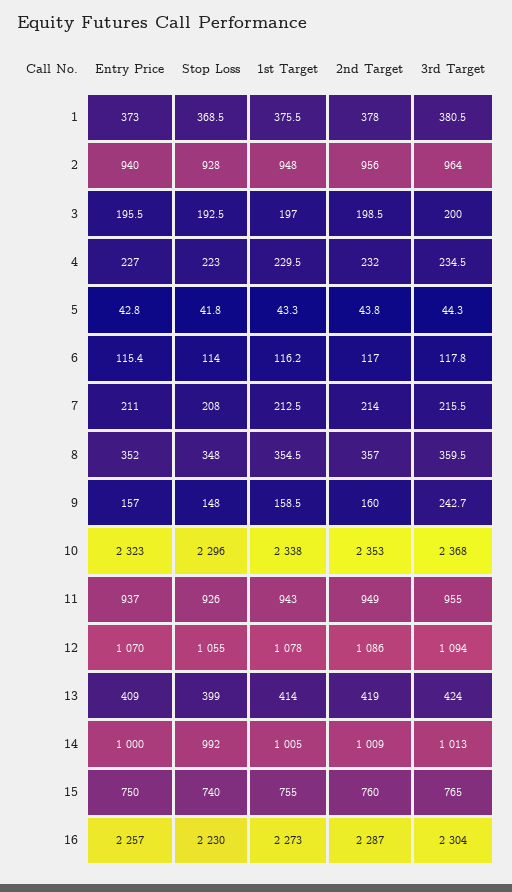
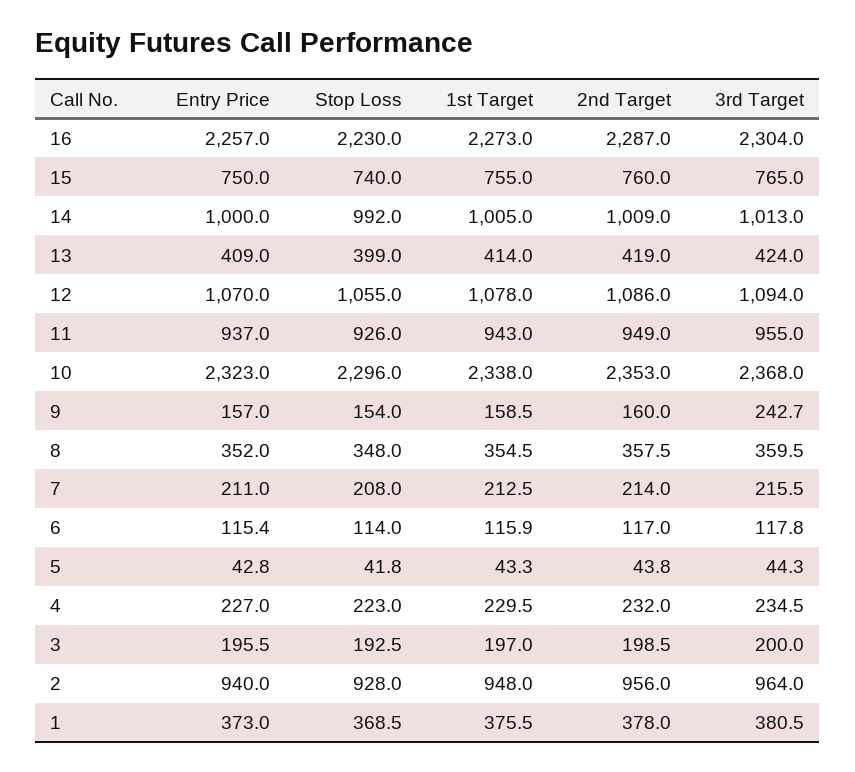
  {
    "Entry Price": {
      "1": 373,
      "2": 940,
      "3": 195.5,
      "4": 227,
      "5": 42.8,
      "6": 115.4,
      "7": 211,
      "8": 352,
      "9": 157,
      "10": 2323,
      "11": 937,
      "12": 1070,
      "13": 409,
      "14": 1000,
      "15": 750,
      "16": 2257
    },
    "Stop Loss": {
      "1": 368.5,
      "2": 928,
      "3": 192.5,
      "4": 223,
      "5": 41.8,
      "6": 114,
      "7": 208,
      "8": 348,
-     "9": 148,
+     "9": 154,
      "10": 2296,
      "11": 926,
      "12": 1055,
      "13": 399,
      "14": 992,
      "15": 740,
      "16": 2230
    },
    "1st Target": {
      "1": 375.5,
      "2": 948,
      "3": 197,
      "4": 229.5,
      "5": 43.3,
-     "6": 116.2,
+     "6": 115.9,
      "7": 212.5,
      "8": 354.5,
      "9": 158.5,
      "10": 2338,
      "11": 943,
      "12": 1078,
      "13": 414,
      "14": 1005,
      "15": 755,
      "16": 2273
    },
    "2nd Target": {
      "1": 378,
      "2": 956,
      "3": 198.5,
      "4": 232,
      "5": 43.8,
      "6": 117,
      "7": 214,
-     "8": 357,
+     "8": 357.5,
      "9": 160,
      "10": 2353,
      "11": 949,
      "12": 1086,
      "13": 419,
      "14": 1009,
      "15": 760,
      "16": 2287
    },
    "3rd Target": {
      "1": 380.5,
      "2": 964,
      "3": 200,
      "4": 234.5,
      "5": 44.3,
      "6": 117.8,
      "7": 215.5,
      "8": 359.5,
      "9": 242.7,
      "10": 2368,
      "11": 955,
      "12": 1094,
      "13": 424,
      "14": 1013,
      "15": 765,
      "16": 2304
    }
  }

